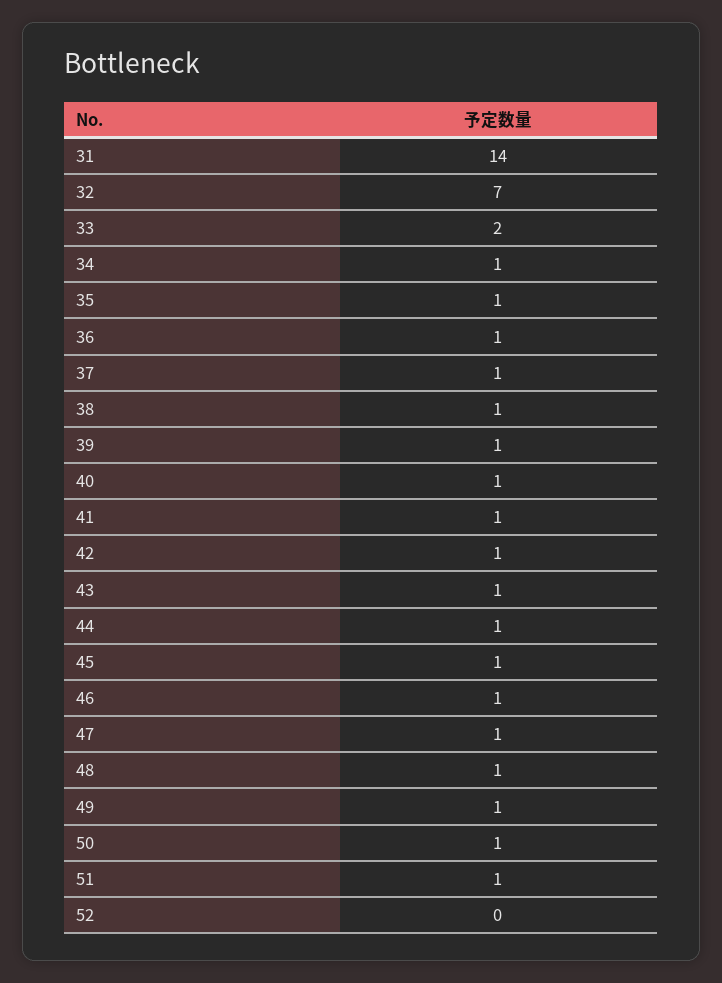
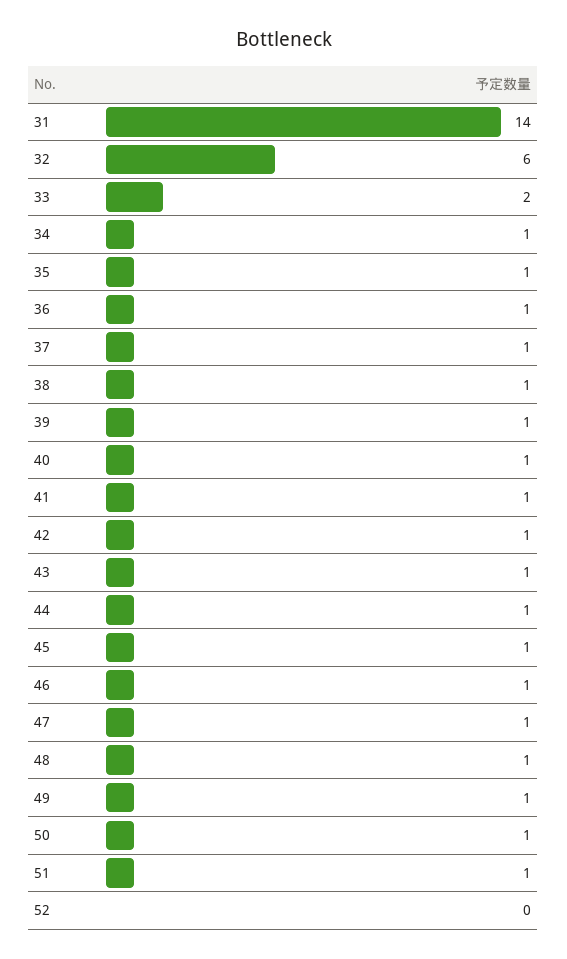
  {
    "31": 14,
-   "32": 7,
+   "32": 6,
    "33": 2,
    "34": 1,
    "35": 1,
    "36": 1,
    "37": 1,
    "38": 1,
    "39": 1,
    "40": 1,
    "41": 1,
    "42": 1,
    "43": 1,
    "44": 1,
    "45": 1,
    "46": 1,
    "47": 1,
    "48": 1,
    "49": 1,
    "50": 1,
    "51": 1,
    "52": 0
  }

